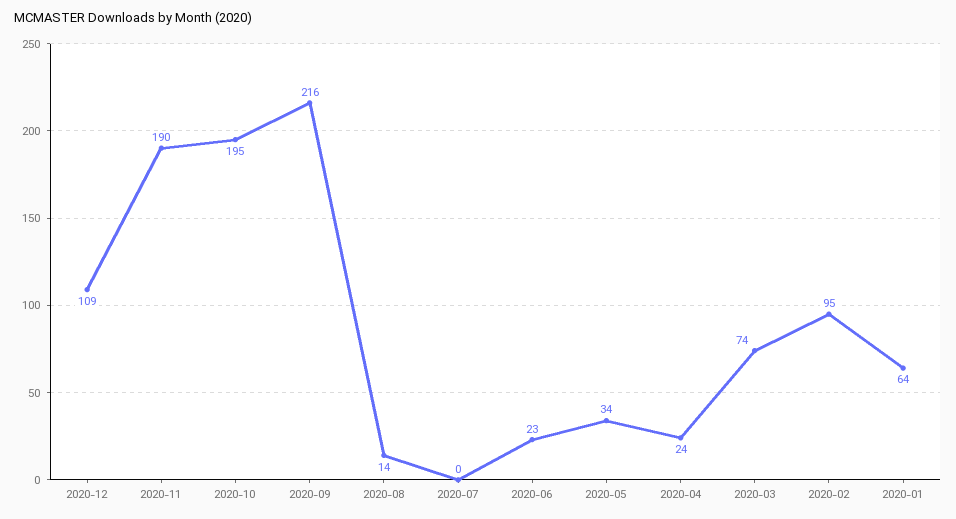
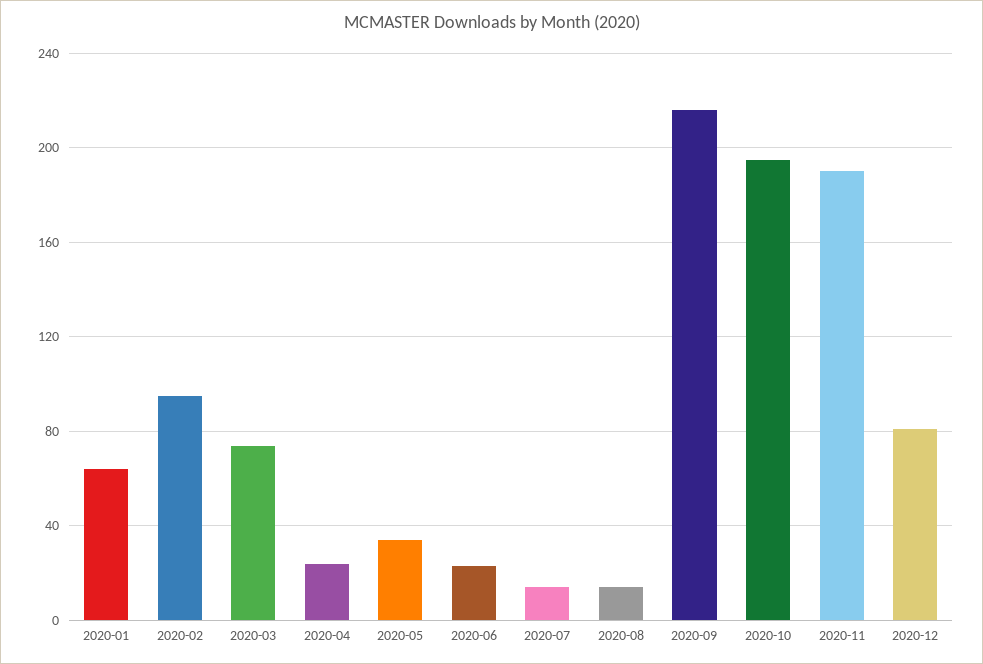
  {
-   "2020-12": 109,
+   "2020-12": 80,
    "2020-11": 190,
    "2020-10": 195,
    "2020-09": 216,
    "2020-08": 14,
-   "2020-07": 0,
+   "2020-07": 15,
    "2020-06": 23,
    "2020-05": 34,
    "2020-04": 24,
    "2020-03": 74,
    "2020-02": 95,
    "2020-01": 64
  }

